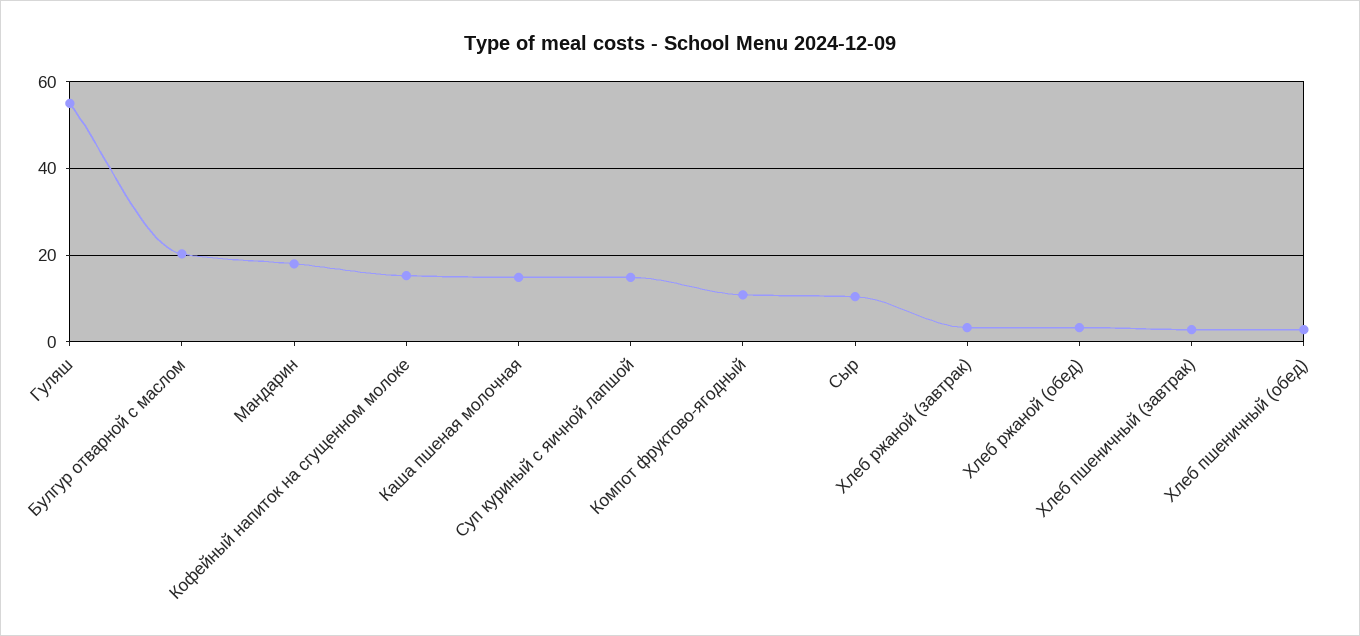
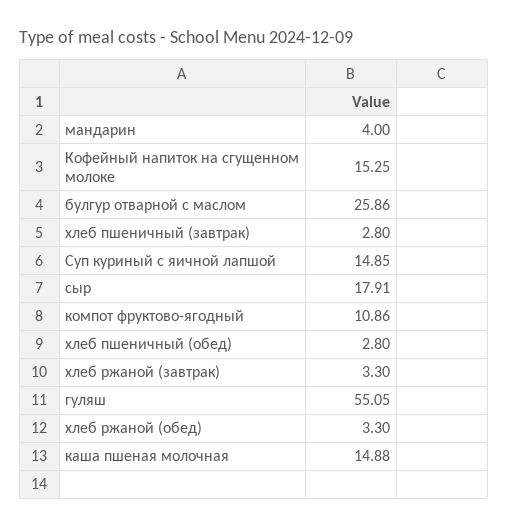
  {
    "Гуляш": 55.05,
-   "Булгур отварной с маслом": 20,
+   "Булгур отварной с маслом": 25.86,
-   "Мандарин": 18,
+   "Мандарин": 4,
    "Кофейный напиток на сгущенном молоке": 15.25,
    "Каша пшеная молочная": 14.88,
    "Суп куриный с яичной лапшой": 14.85,
    "Компот фруктово-ягодный": 10.86,
-   "Сыр": 10,
+   "Сыр": 17.91,
    "Хлеб ржаной (завтрак)": 3.3,
    "Хлеб ржаной (обед)": 3.3,
    "Хлеб пшеничный (завтрак)": 2.8,
    "Хлеб пшеничный (обед)": 2.8
  }

